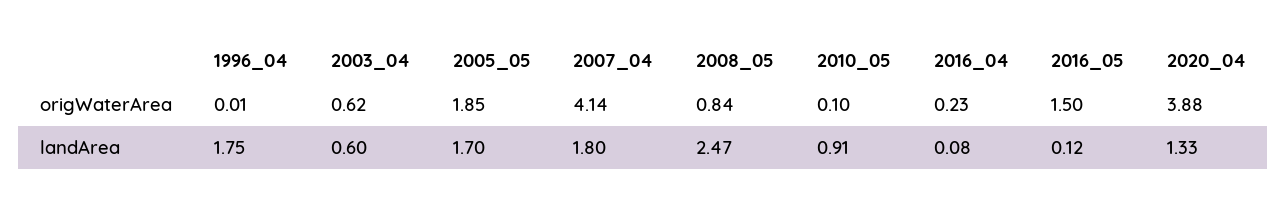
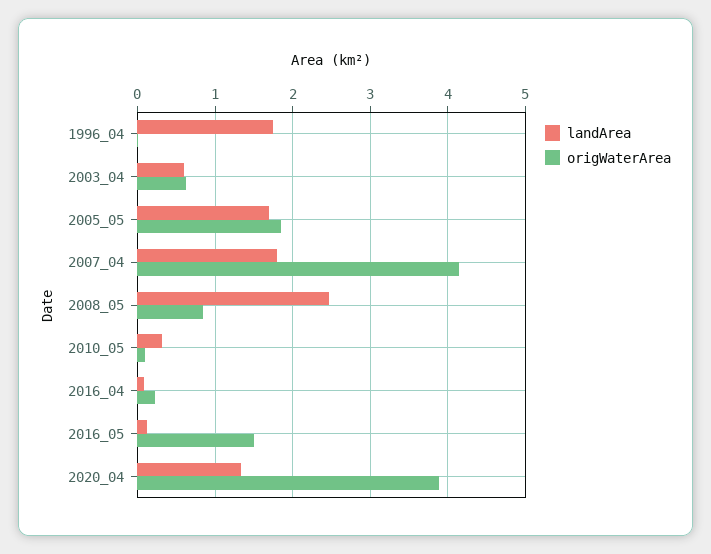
  {
    "origWaterArea": {
      "1996_04": 0.01,
      "2003_04": 0.62,
      "2005_05": 1.85,
      "2007_04": 4.14,
      "2008_05": 0.84,
      "2010_05": 0.1,
      "2016_04": 0.23,
      "2016_05": 1.5,
      "2020_04": 3.88
    },
    "landArea": {
      "1996_04": 1.75,
      "2003_04": 0.6,
      "2005_05": 1.7,
      "2007_04": 1.8,
      "2008_05": 2.47,
-     "2010_05": 0.91,
+     "2010_05": 0.3,
      "2016_04": 0.08,
      "2016_05": 0.12,
      "2020_04": 1.33
    }
  }

